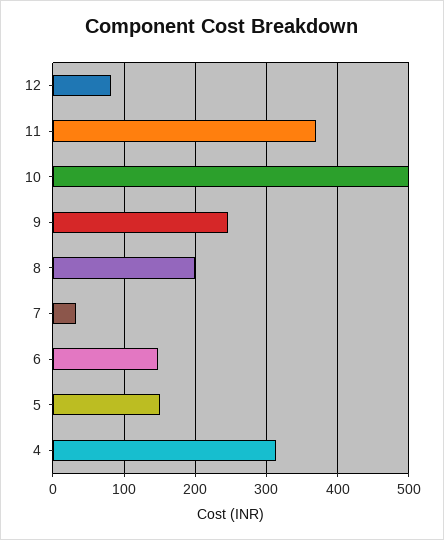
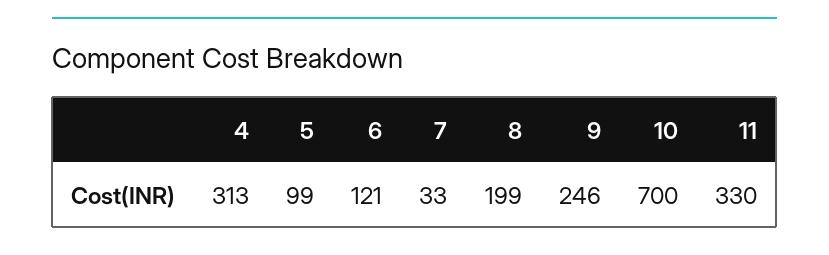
  {
-   "12": 80,
-   "11": 370,
+   "11": 330,
-   "10": 500,
+   "10": 700,
    "9": 246,
    "8": 199,
    "7": 33,
-   "6": 150,
+   "6": 121,
-   "5": 150,
+   "5": 99,
    "4": 313
  }

